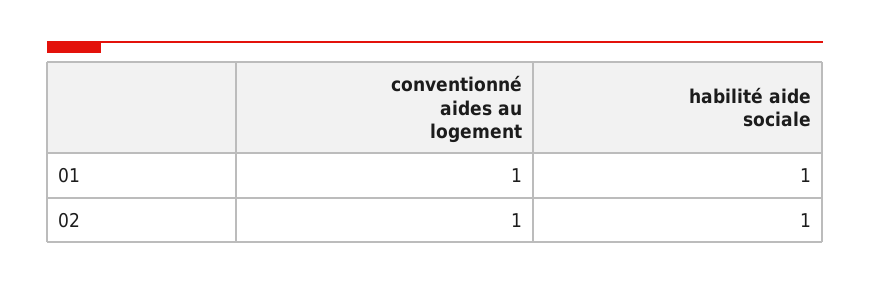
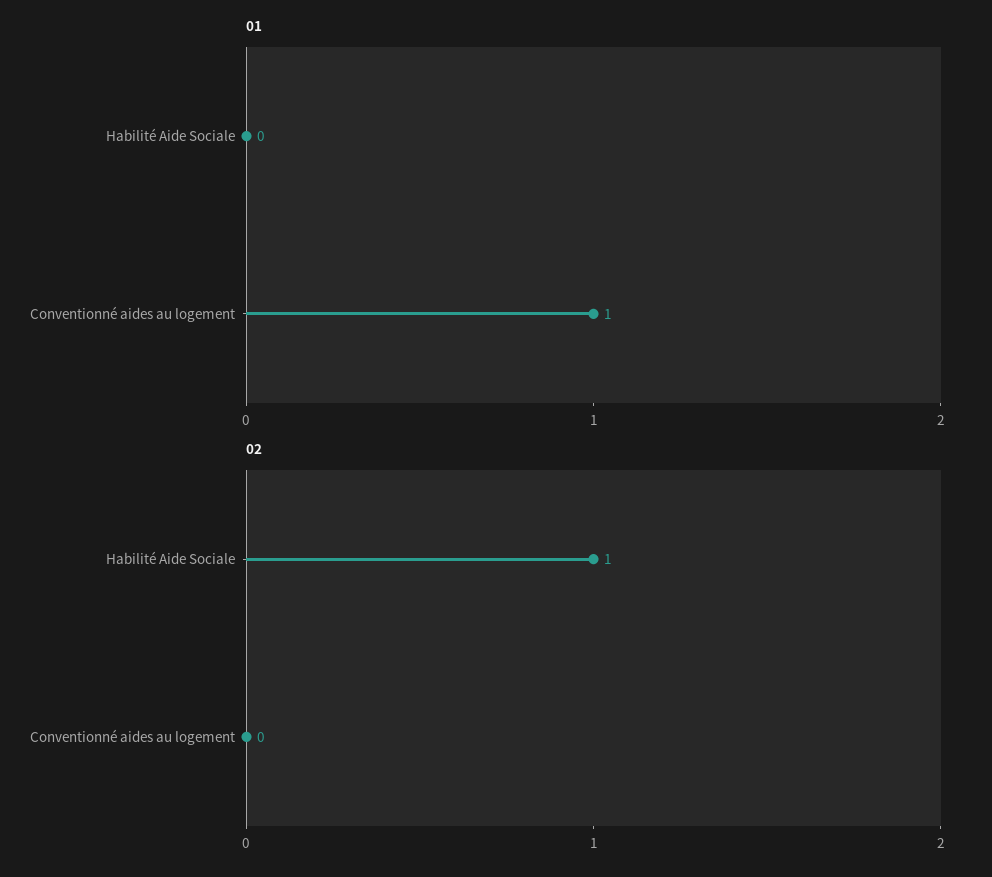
  {
    "01": {
      "conventionné aides au logement": 1,
-     "habilité aide sociale": 1
+     "habilité aide sociale": 0
    },
    "02": {
-     "conventionné aides au logement": 1,
+     "conventionné aides au logement": 0,
      "habilité aide sociale": 1
    }
  }

